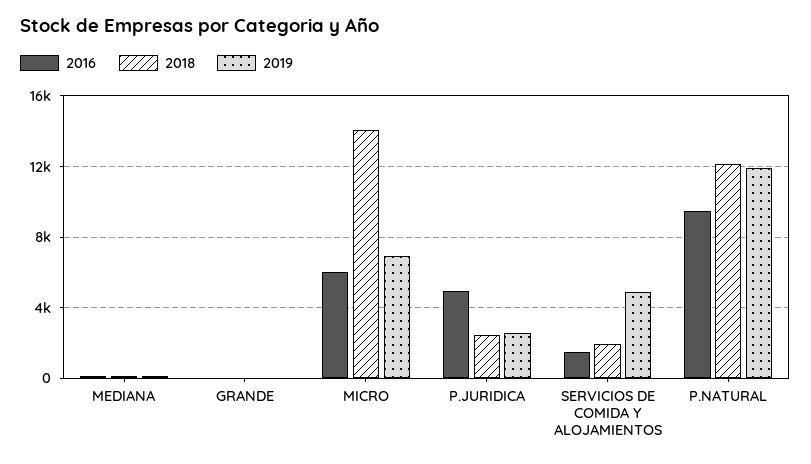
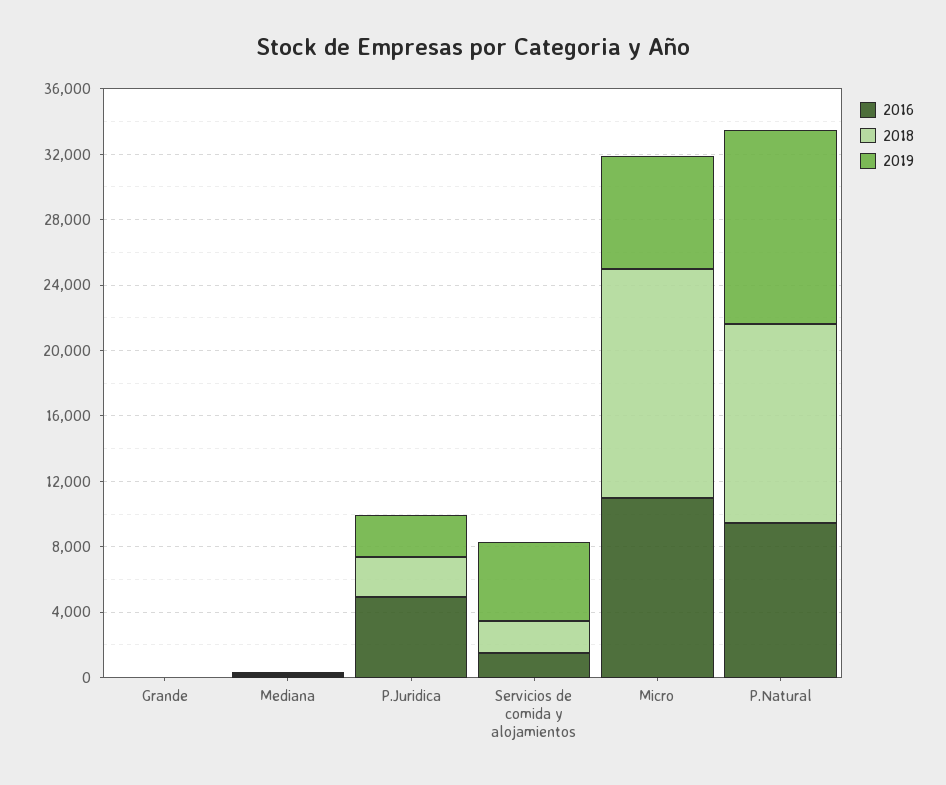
  {
    "2016": {
      "MEDIANA": 0,
      "GRANDE": 0,
-     "MICRO": 6000,
+     "MICRO": 11000,
      "P.JURIDICA": 5000,
      "SERVICIOS DE COMIDA Y ALOJAMIENTOS": 1500,
      "P.NATURAL": 9500
    },
    "2018": {
      "MEDIANA": 0,
      "GRANDE": 0,
      "MICRO": 14000,
      "P.JURIDICA": 2500,
      "SERVICIOS DE COMIDA Y ALOJAMIENTOS": 2000,
      "P.NATURAL": 12000
    },
    "2019": {
      "MEDIANA": 0,
      "GRANDE": 0,
      "MICRO": 7000,
      "P.JURIDICA": 2500,
      "SERVICIOS DE COMIDA Y ALOJAMIENTOS": 5000,
      "P.NATURAL": 12000
    }
  }

